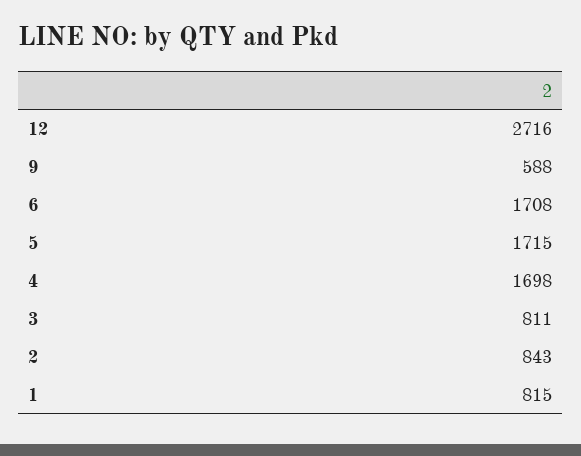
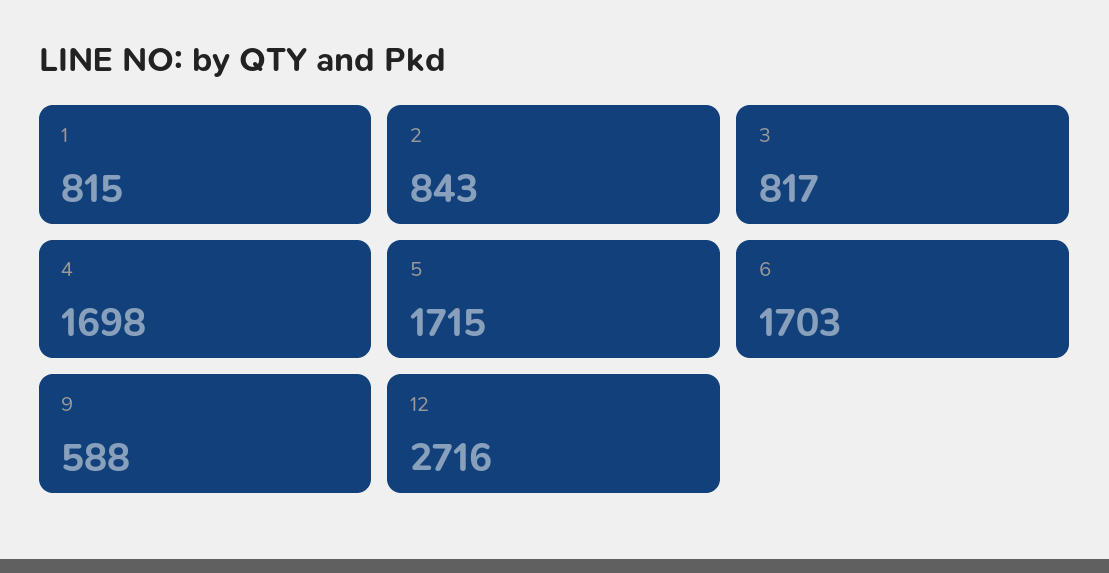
  {
    "12": 2716,
    "9": 588,
-   "6": 1708,
+   "6": 1703,
    "5": 1715,
    "4": 1698,
-   "3": 811,
+   "3": 817,
    "2": 843,
    "1": 815
  }

